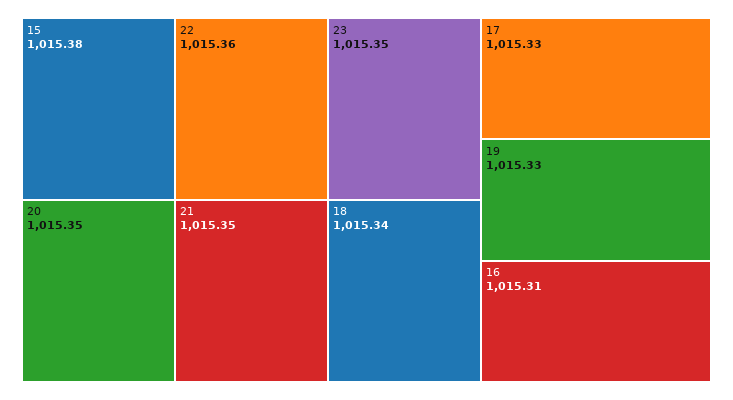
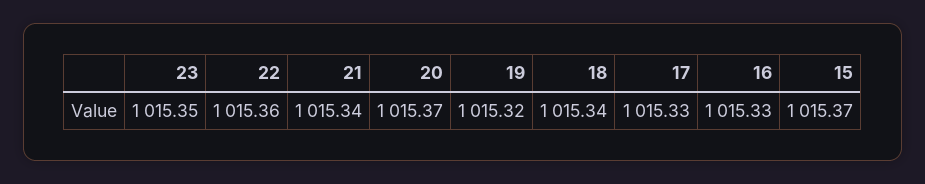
  {
-   "15": 1015.38,
+   "15": 1015.37,
    "22": 1015.36,
-   "20": 1015.35,
+   "20": 1015.37,
-   "21": 1015.35,
+   "21": 1015.34,
    "23": 1015.35,
    "18": 1015.34,
    "17": 1015.33,
-   "19": 1015.33,
+   "19": 1015.32,
-   "16": 1015.31
+   "16": 1015.33
  }

